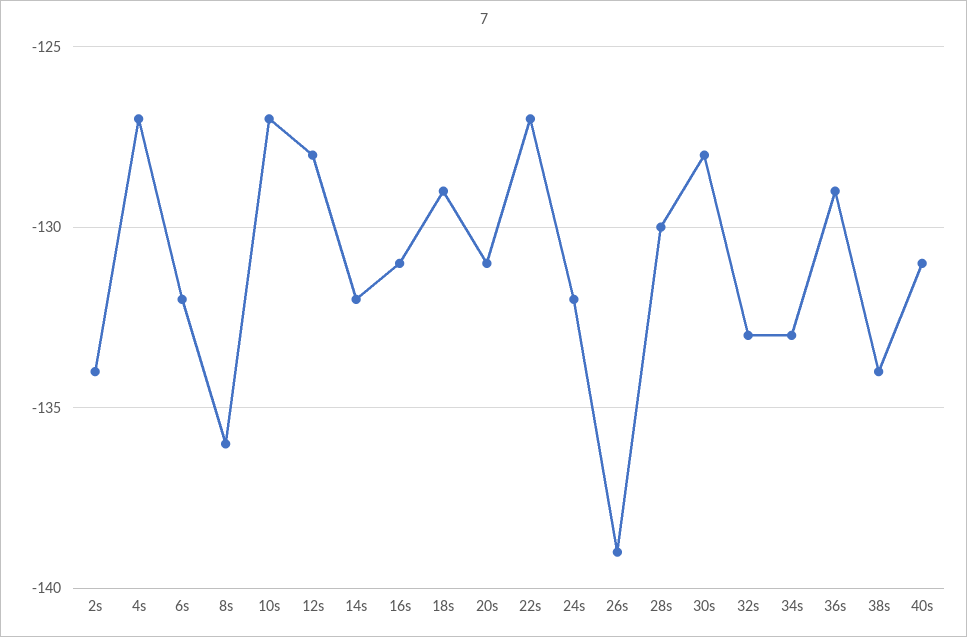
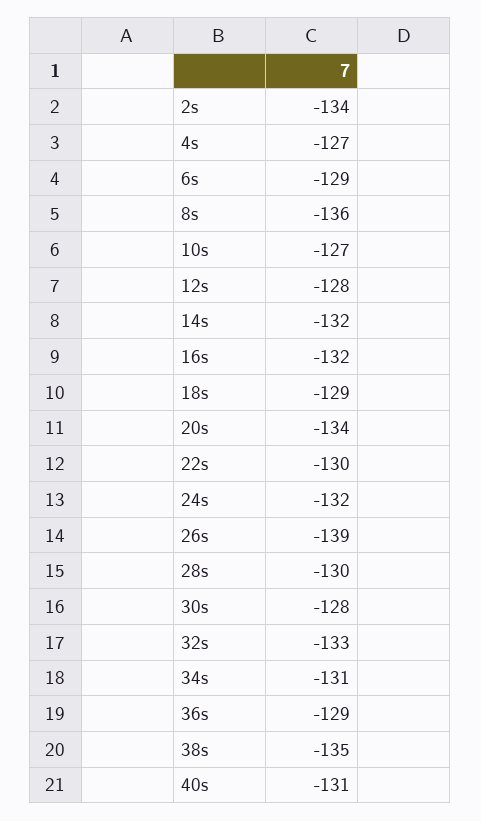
  {
    "2s": -134,
    "4s": -127,
-   "6s": -132,
+   "6s": -129,
    "8s": -136,
    "10s": -127,
    "12s": -128,
    "14s": -132,
-   "16s": -131,
+   "16s": -132,
    "18s": -129,
-   "20s": -131,
+   "20s": -134,
-   "22s": -127,
+   "22s": -130,
    "24s": -132,
    "26s": -139,
    "28s": -130,
    "30s": -128,
    "32s": -133,
-   "34s": -133,
+   "34s": -131,
    "36s": -129,
-   "38s": -134,
+   "38s": -135,
    "40s": -131
  }

